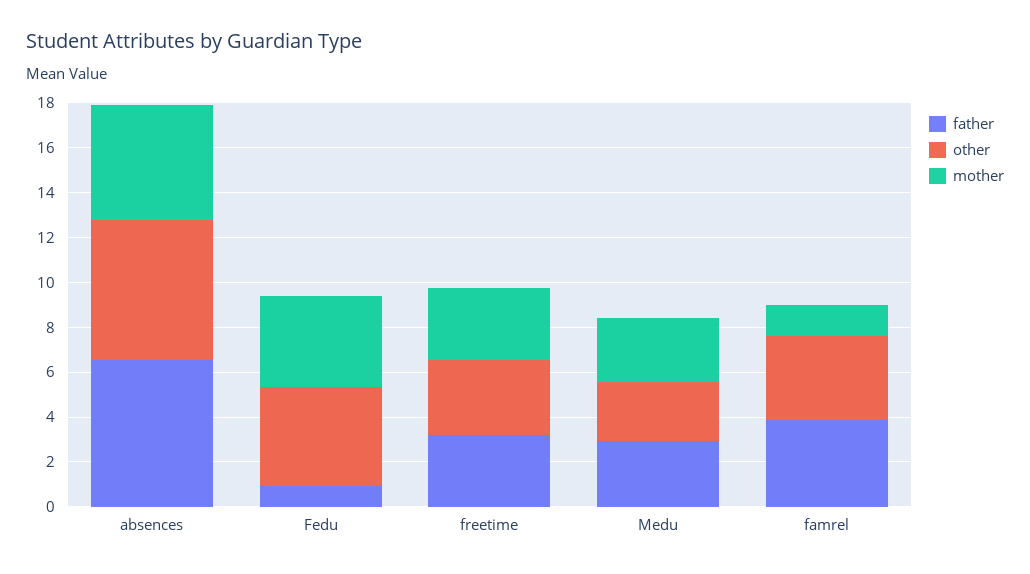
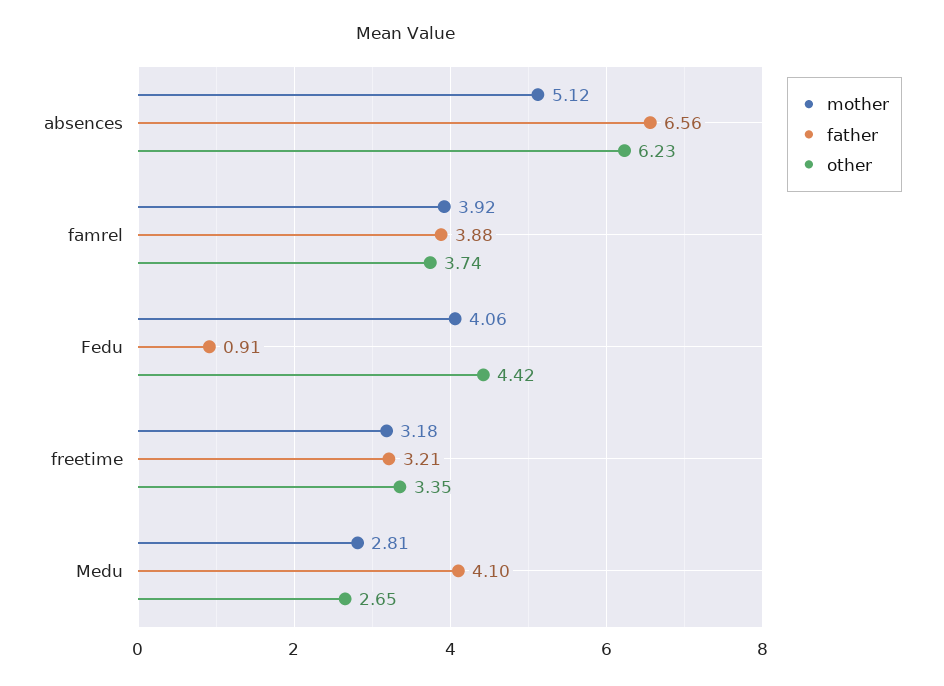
  {
    "father": {
      "absences": 6.56,
      "Fedu": 0.91,
      "freetime": 3.21,
-     "Medu": 3,
+     "Medu": 4.1,
      "famrel": 3.88
    },
    "other": {
      "absences": 6.23,
      "Fedu": 4.42,
      "freetime": 3.35,
      "Medu": 2.65,
      "famrel": 3.74
    },
    "mother": {
      "absences": 5.12,
      "Fedu": 4.06,
      "freetime": 3.18,
      "Medu": 2.81,
-     "famrel": 1.5
+     "famrel": 3.92
    }
  }

